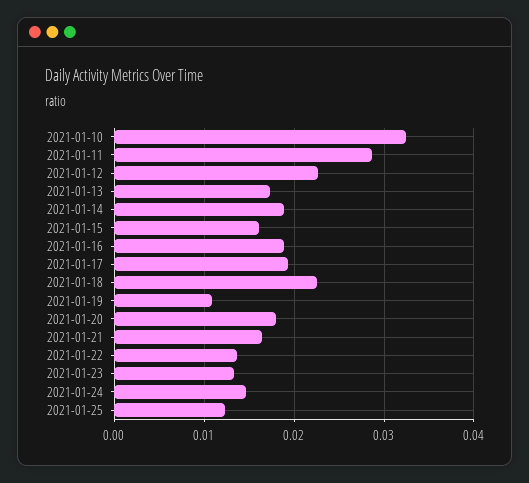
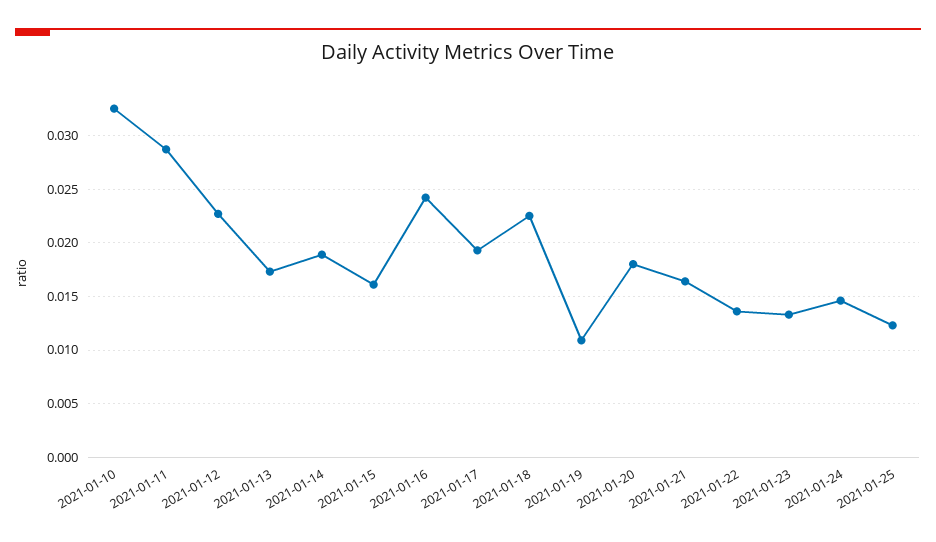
  {
    "2021-01-10": 0.033,
    "2021-01-11": 0.029,
    "2021-01-12": 0.023,
    "2021-01-13": 0.017,
    "2021-01-14": 0.019,
    "2021-01-15": 0.016,
-   "2021-01-16": 0.019,
+   "2021-01-16": 0.024,
    "2021-01-17": 0.019,
    "2021-01-18": 0.023,
    "2021-01-19": 0.011,
    "2021-01-20": 0.018,
    "2021-01-21": 0.016,
    "2021-01-22": 0.014,
    "2021-01-23": 0.013,
    "2021-01-24": 0.015,
    "2021-01-25": 0.012
  }

